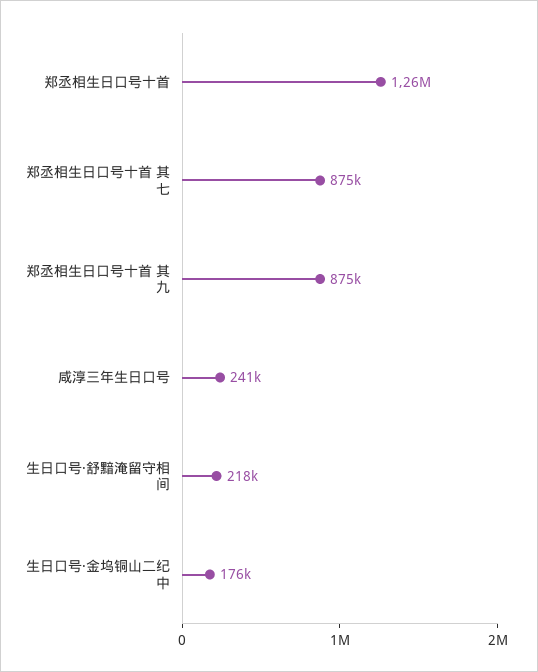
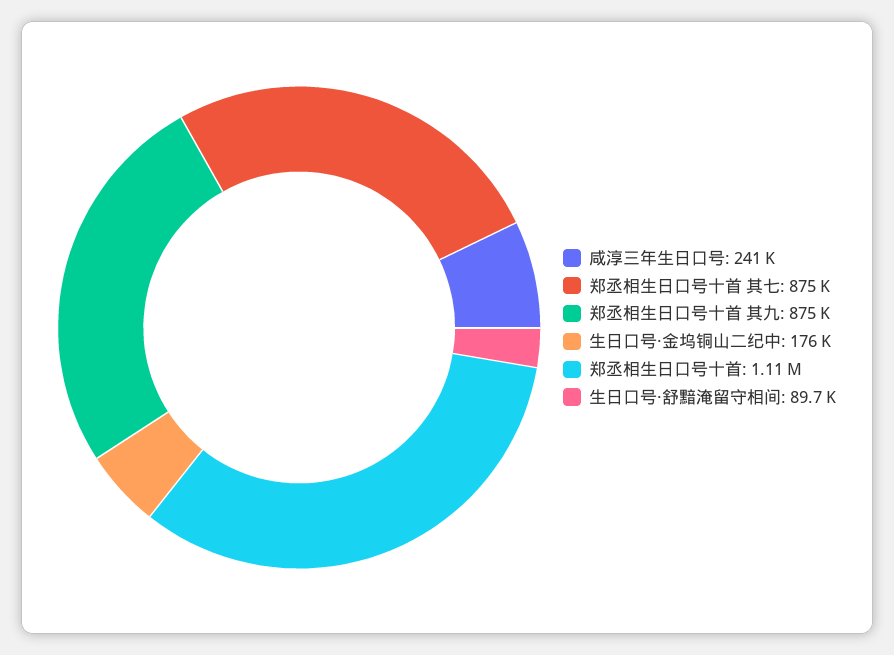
  {
-   "郑丞相生日口号十首": 1260000,
+   "郑丞相生日口号十首": 1110000,
    "郑丞相生日口号十首 其七": 875000,
    "郑丞相生日口号十首 其九": 875000,
    "咸淳三年生日口号": 241000,
-   "生日口号·舒黯淹留守相间": 218000,
+   "生日口号·舒黯淹留守相间": 89700,
    "生日口号·金坞铜山二纪中": 176000
  }

